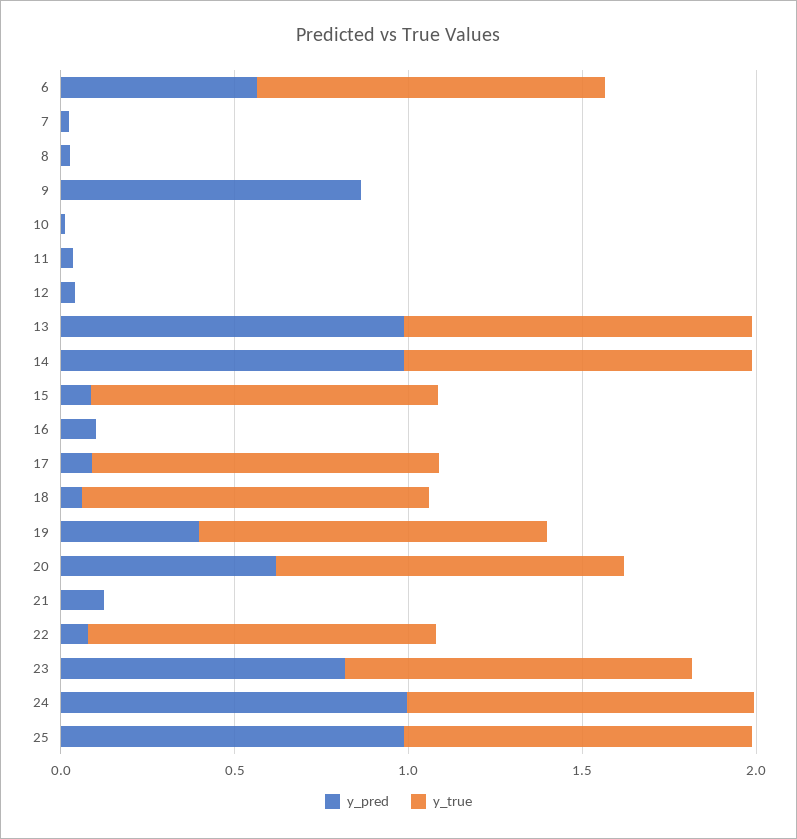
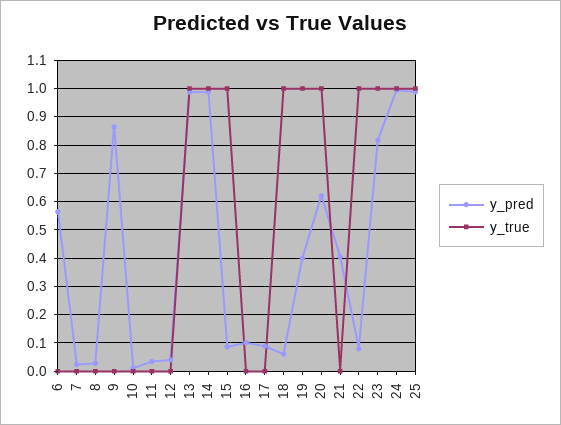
  {
    "y_pred": {
      "6": 0.575,
      "7": 0.025,
      "8": 0.025,
      "9": 0.875,
      "10": 0,
      "11": 0.025,
      "12": 0.05,
      "13": 1,
      "14": 1,
      "15": 0.075,
      "16": 0.1,
      "17": 0.1,
      "18": 0.05,
      "19": 0.4,
      "20": 0.625,
-     "21": 0.1,
+     "21": 0.4,
      "22": 0.075,
      "23": 0.825,
      "24": 1,
      "25": 1
    },
    "y_true": {
-     "6": 1,
+     "6": 0,
      "7": 0,
      "8": 0,
      "9": 0,
      "10": 0,
      "11": 0,
      "12": 0,
      "13": 1,
      "14": 1,
      "15": 1,
      "16": 0,
-     "17": 1,
+     "17": 0,
      "18": 1,
      "19": 1,
      "20": 1,
      "21": 0,
      "22": 1,
      "23": 1,
      "24": 1,
      "25": 1
    }
  }

